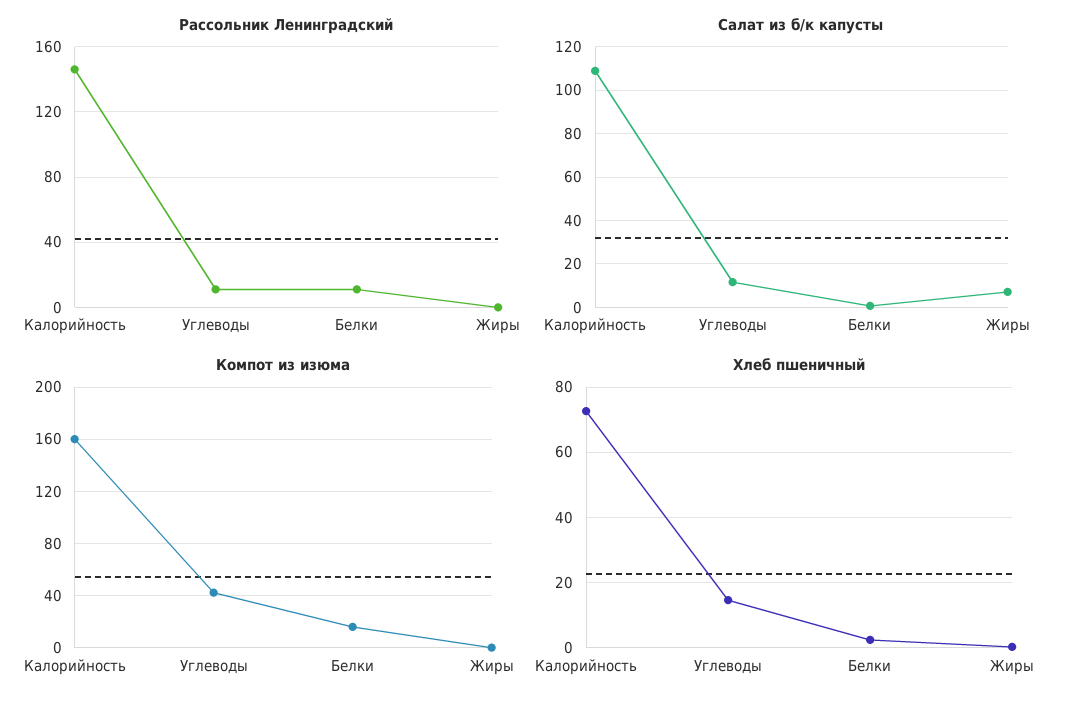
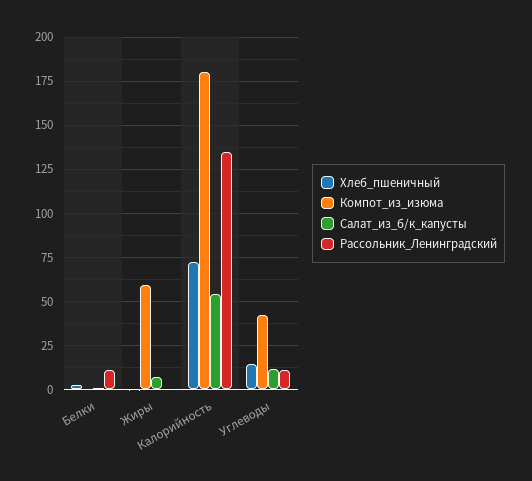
  {
    "Рассольник Ленинградский": {
-     "Калорийность": 145,
+     "Калорийность": 135,
      "Углеводы": 10,
      "Белки": 10,
      "Жиры": 0
    },
    "Салат из б/к капусты": {
-     "Калорийность": 110,
+     "Калорийность": 55,
      "Углеводы": 10,
      "Белки": 0,
      "Жиры": 5
    },
    "Компот из изюма": {
-     "Калорийность": 160,
+     "Калорийность": 180,
      "Углеводы": 40,
-     "Белки": 15,
+     "Белки": 0,
-     "Жиры": 0
+     "Жиры": 60
    },
    "Хлеб пшеничный": {
      "Калорийность": 72,
      "Углеводы": 14,
      "Белки": 2,
      "Жиры": 0
    }
  }

